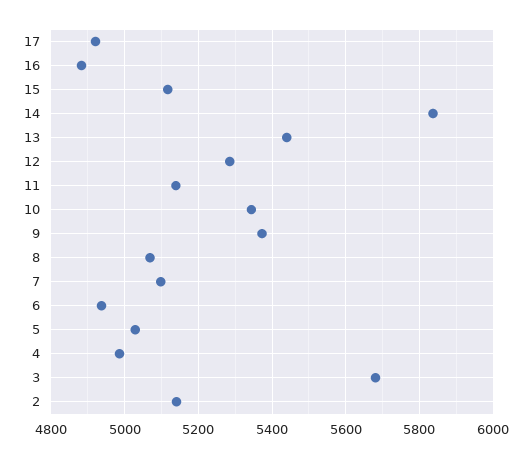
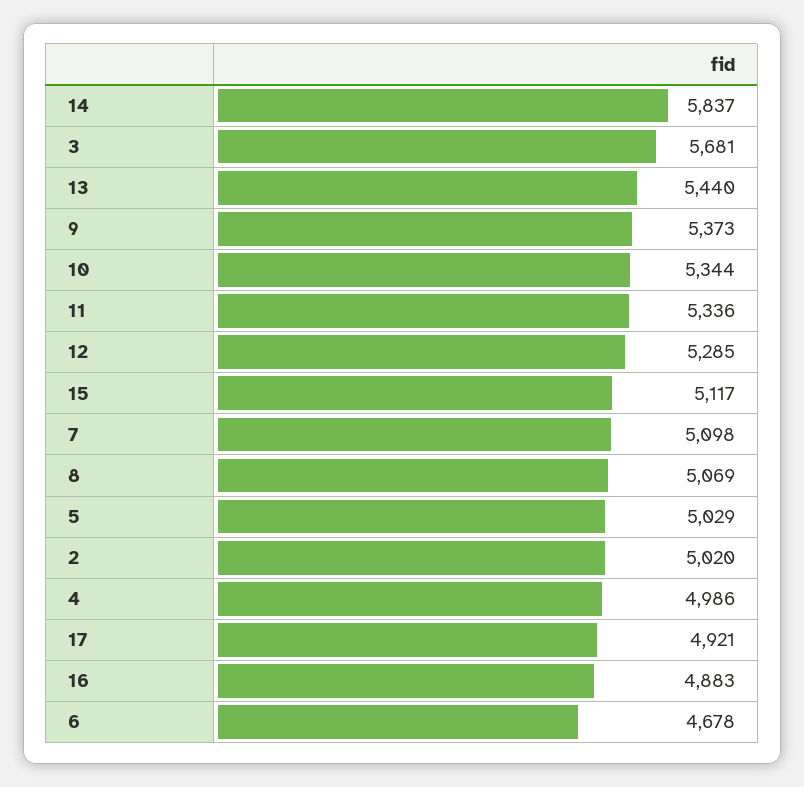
  {
    "17": 4921,
    "16": 4883,
    "15": 5117,
    "14": 5837,
    "13": 5440,
    "12": 5285,
-   "11": 5140,
+   "11": 5336,
    "10": 5344,
    "9": 5373,
    "8": 5069,
    "7": 5098,
-   "6": 4940,
+   "6": 4678,
    "5": 5029,
    "4": 4986,
    "3": 5681,
-   "2": 5140
+   "2": 5020
  }

